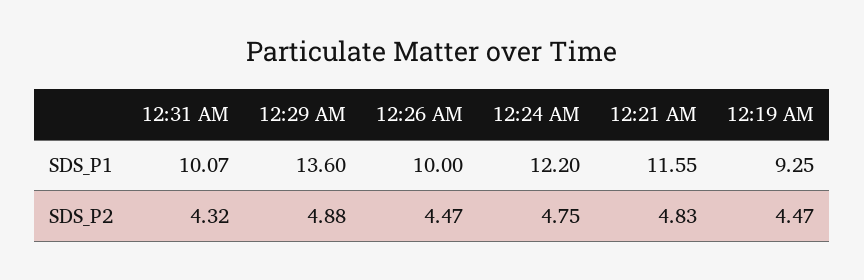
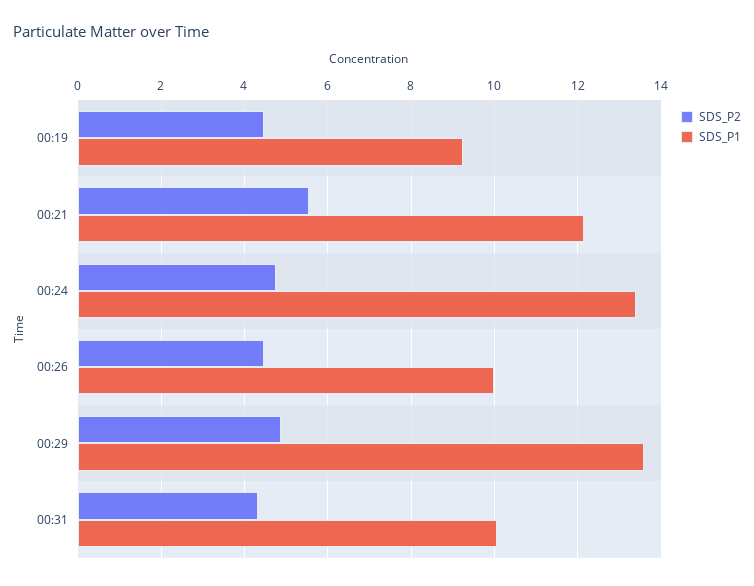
  {
    "SDS_P1": {
      "12:31 AM": 10.07,
      "12:29 AM": 13.6,
      "12:26 AM": 10,
-     "12:24 AM": 12.2,
+     "12:24 AM": 13.4,
-     "12:21 AM": 11.55,
+     "12:21 AM": 12.2,
      "12:19 AM": 9.25
    },
    "SDS_P2": {
      "12:31 AM": 4.32,
      "12:29 AM": 4.88,
      "12:26 AM": 4.47,
      "12:24 AM": 4.75,
-     "12:21 AM": 4.83,
+     "12:21 AM": 5.6,
      "12:19 AM": 4.47
    }
  }

